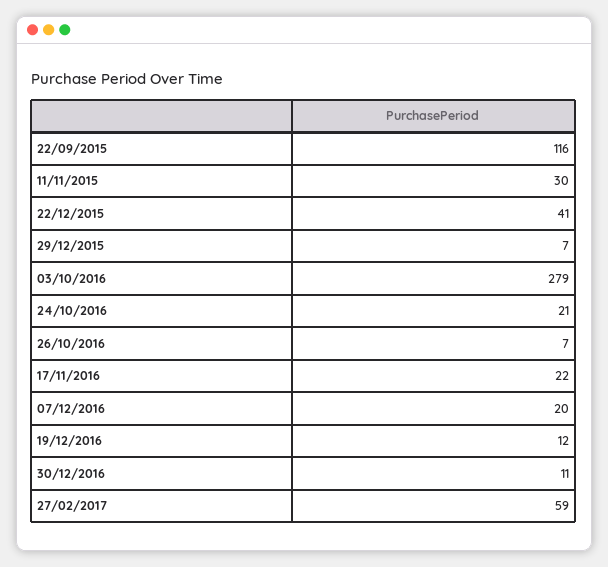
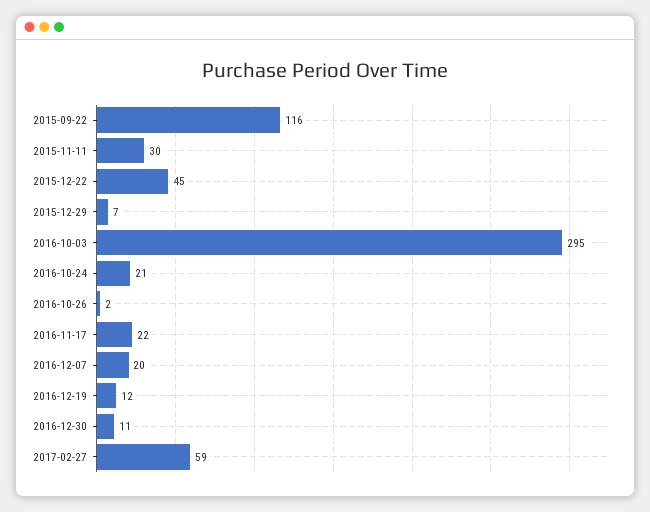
  {
    "22/09/2015": 116,
    "11/11/2015": 30,
-   "22/12/2015": 41,
+   "22/12/2015": 45,
    "29/12/2015": 7,
-   "03/10/2016": 279,
+   "03/10/2016": 295,
    "24/10/2016": 21,
-   "26/10/2016": 7,
+   "26/10/2016": 2,
    "17/11/2016": 22,
    "07/12/2016": 20,
    "19/12/2016": 12,
    "30/12/2016": 11,
    "27/02/2017": 59
  }

